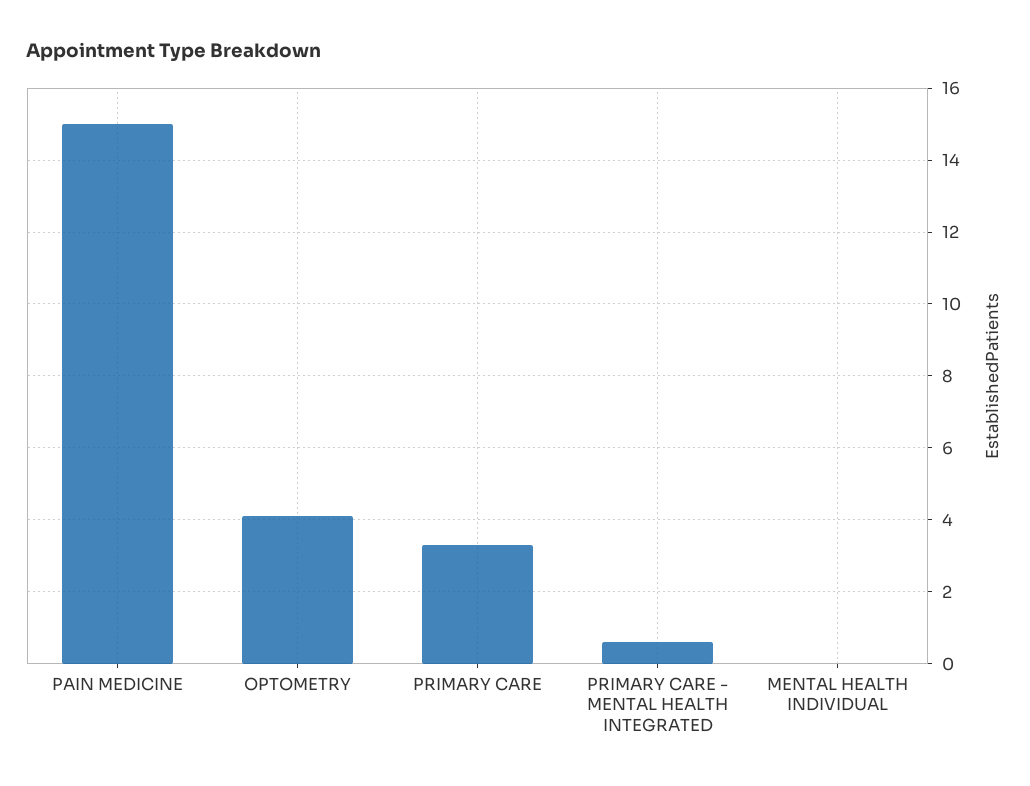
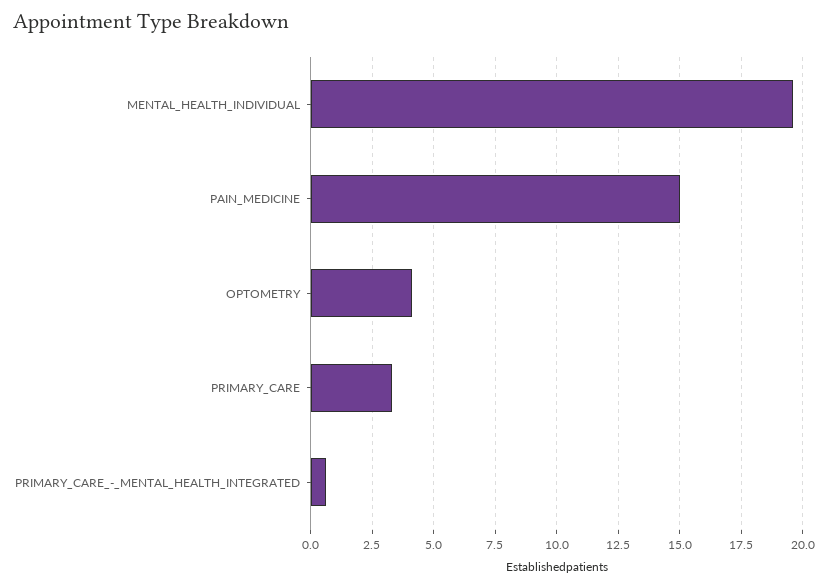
  {
    "PAIN MEDICINE": 15,
    "OPTOMETRY": 4,
    "PRIMARY CARE": 3.5,
    "PRIMARY CARE - MENTAL HEALTH INTEGRATED": 0.5,
-   "MENTAL HEALTH INDIVIDUAL": 0
+   "MENTAL HEALTH INDIVIDUAL": 19.5
  }

